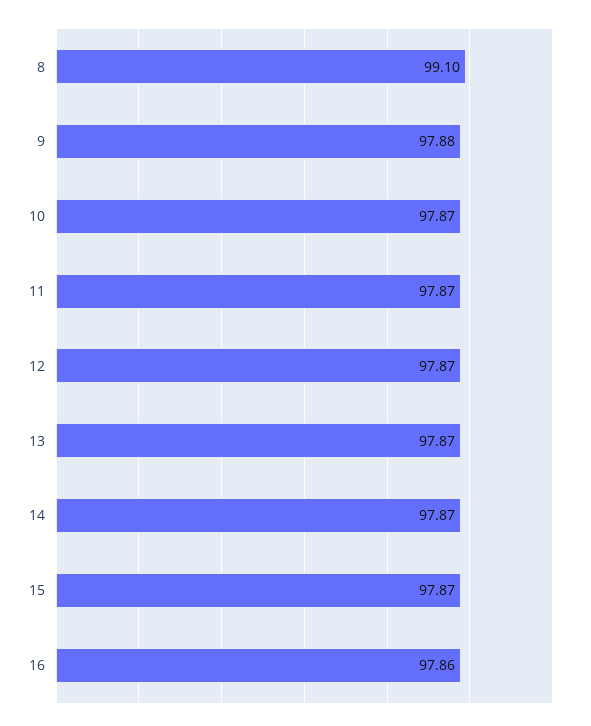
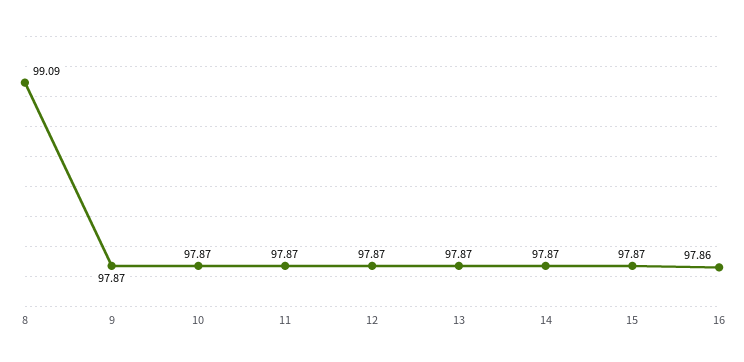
  {
-   "8": 99.1,
+   "8": 99.09,
-   "9": 97.88,
+   "9": 97.87,
    "10": 97.87,
    "11": 97.87,
    "12": 97.87,
    "13": 97.87,
    "14": 97.87,
    "15": 97.87,
    "16": 97.86
  }

